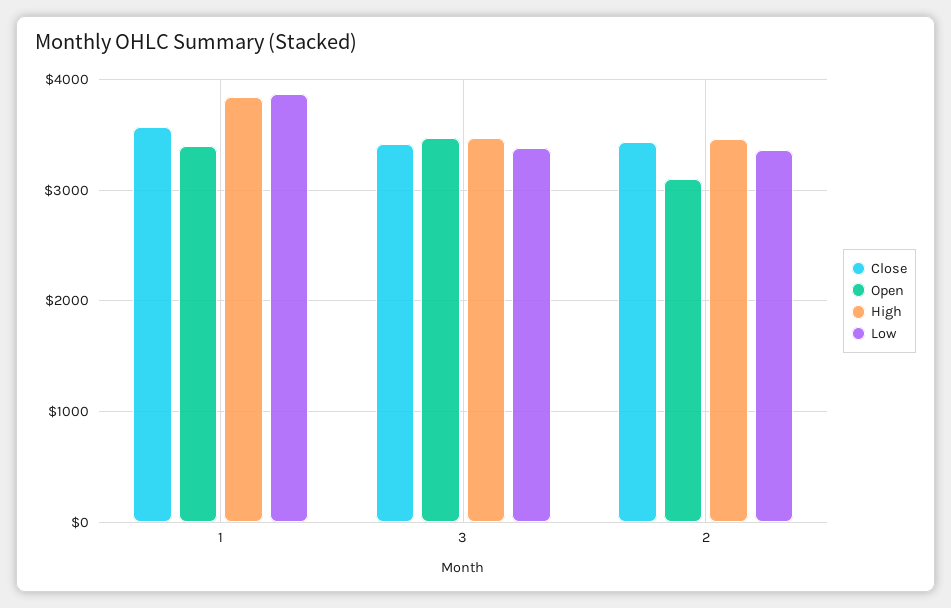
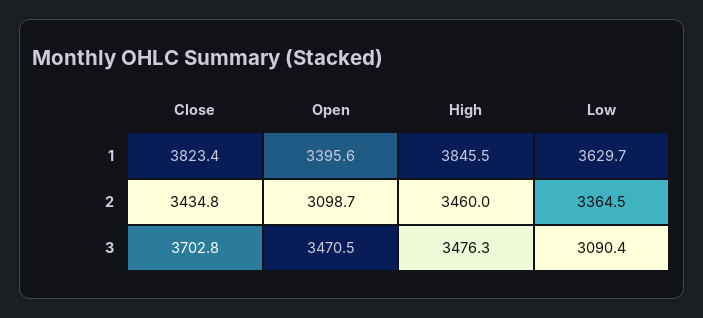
  {
    "Close": {
-     "1": 3600,
+     "1": 3823.4,
-     "3": 3400,
+     "3": 3702.8,
      "2": 3434.8
    },
    "Open": {
      "1": 3395.6,
      "3": 3470.5,
      "2": 3098.7
    },
    "High": {
      "1": 3845.5,
      "3": 3476.3,
      "2": 3460
    },
    "Low": {
-     "1": 3900,
+     "1": 3629.7,
-     "3": 3400,
+     "3": 3090.4,
      "2": 3364.5
    }
  }

